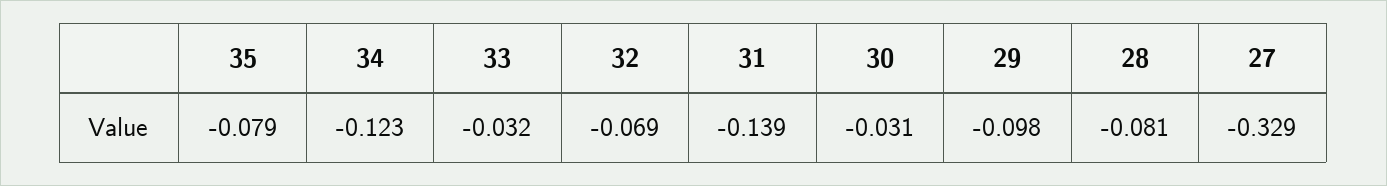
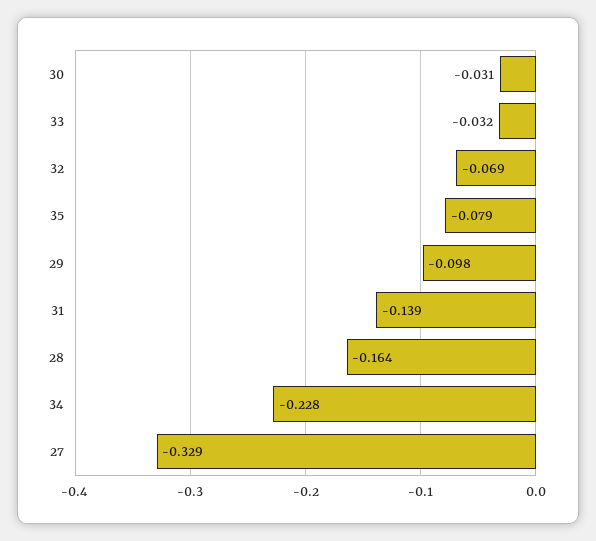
  {
    "35": -0.079,
-   "34": -0.123,
+   "34": -0.228,
    "33": -0.032,
    "32": -0.069,
    "31": -0.139,
    "30": -0.031,
    "29": -0.098,
-   "28": -0.081,
+   "28": -0.164,
    "27": -0.329
  }

